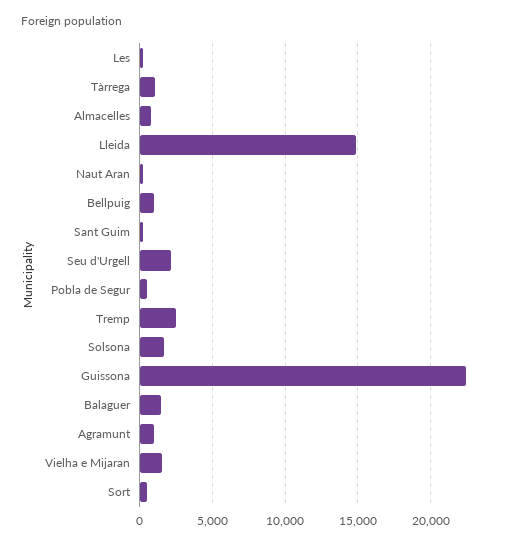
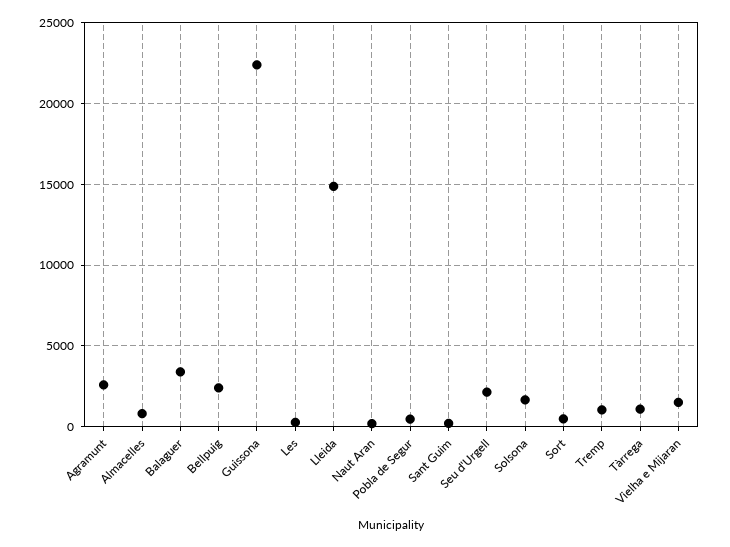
  {
    "Les": 500,
    "Tàrrega": 1000,
    "Almacelles": 1000,
    "Lleida": 15000,
    "Naut Aran": 0,
-   "Bellpuig": 1000,
+   "Bellpuig": 2500,
    "Sant Guim": 0,
    "Seu d'Urgell": 2000,
    "Pobla de Segur": 500,
-   "Tremp": 2500,
+   "Tremp": 1000,
    "Solsona": 1500,
    "Guissona": 22500,
-   "Balaguer": 1500,
+   "Balaguer": 3500,
-   "Agramunt": 1000,
+   "Agramunt": 2500,
    "Vielha e Mijaran": 1500,
    "Sort": 500
  }

